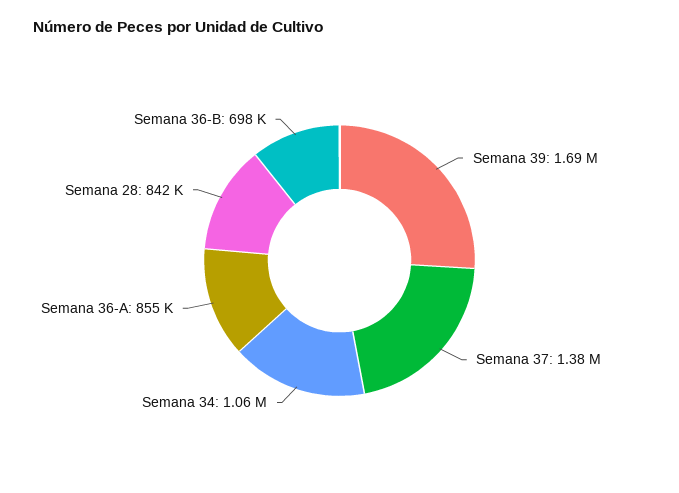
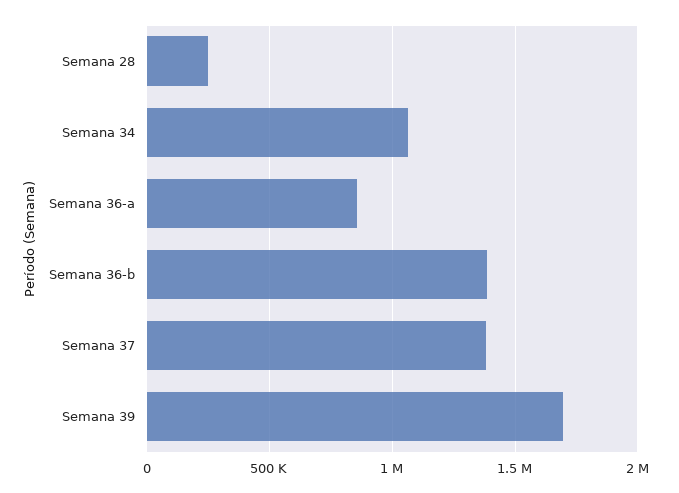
  {
    "Semana 39": 1690000,
    "Semana 37": 1380000,
    "Semana 34": 1060000,
    "Semana 36-A": 855000,
-   "Semana 28": 842000,
+   "Semana 28": 250000,
-   "Semana 36-B": 698000
+   "Semana 36-B": 1400000
  }

